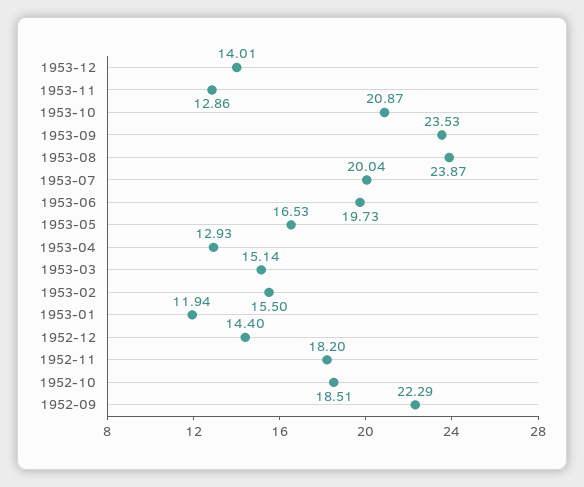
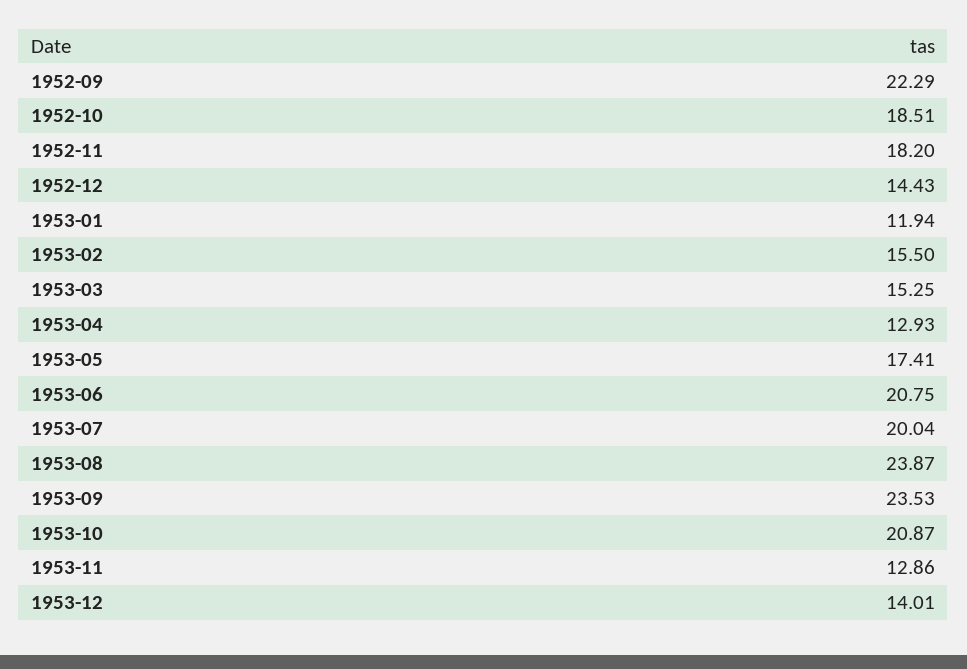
  {
    "1953-12": 14.01,
    "1953-11": 12.86,
    "1953-10": 20.87,
    "1953-09": 23.53,
    "1953-08": 23.87,
    "1953-07": 20.04,
-   "1953-06": 19.73,
+   "1953-06": 20.75,
-   "1953-05": 16.53,
+   "1953-05": 17.41,
    "1953-04": 12.93,
-   "1953-03": 15.14,
+   "1953-03": 15.25,
    "1953-02": 15.5,
    "1953-01": 11.94,
-   "1952-12": 14.4,
+   "1952-12": 14.43,
    "1952-11": 18.2,
    "1952-10": 18.51,
    "1952-09": 22.29
  }

